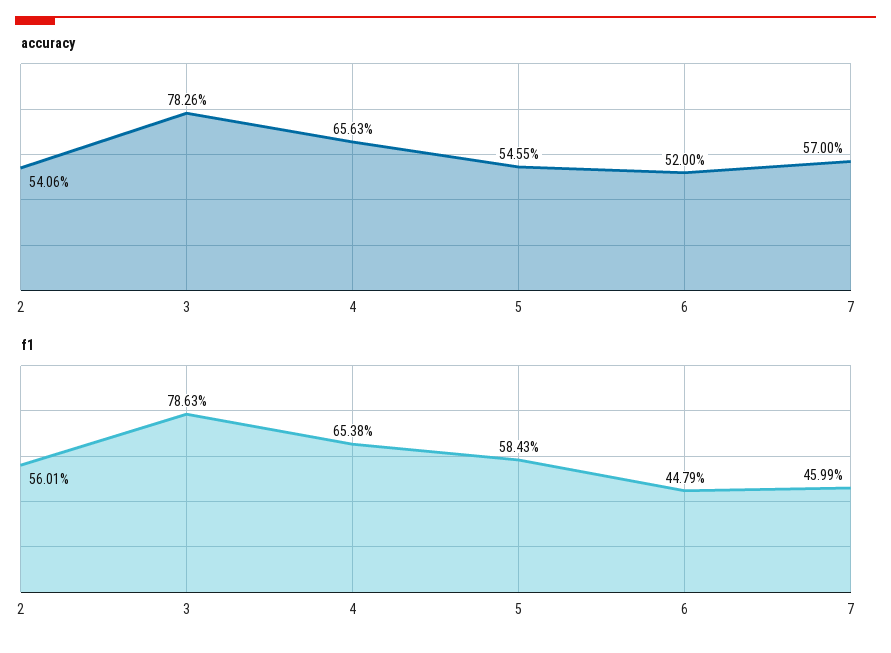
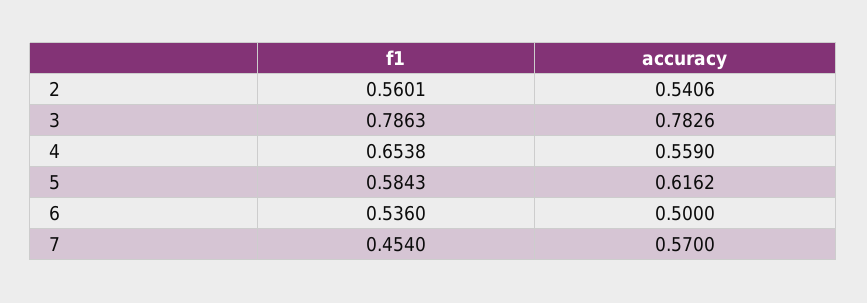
  {
    "accuracy": {
      "2": 0.5406,
      "3": 0.7826,
-     "4": 0.6563,
+     "4": 0.559,
-     "5": 0.5455,
+     "5": 0.6162,
-     "6": 0.52,
+     "6": 0.5,
      "7": 0.57
    },
    "f1": {
      "2": 0.5601,
      "3": 0.7863,
      "4": 0.6538,
      "5": 0.5843,
-     "6": 0.4479,
+     "6": 0.536,
-     "7": 0.4599
+     "7": 0.454
    }
  }

